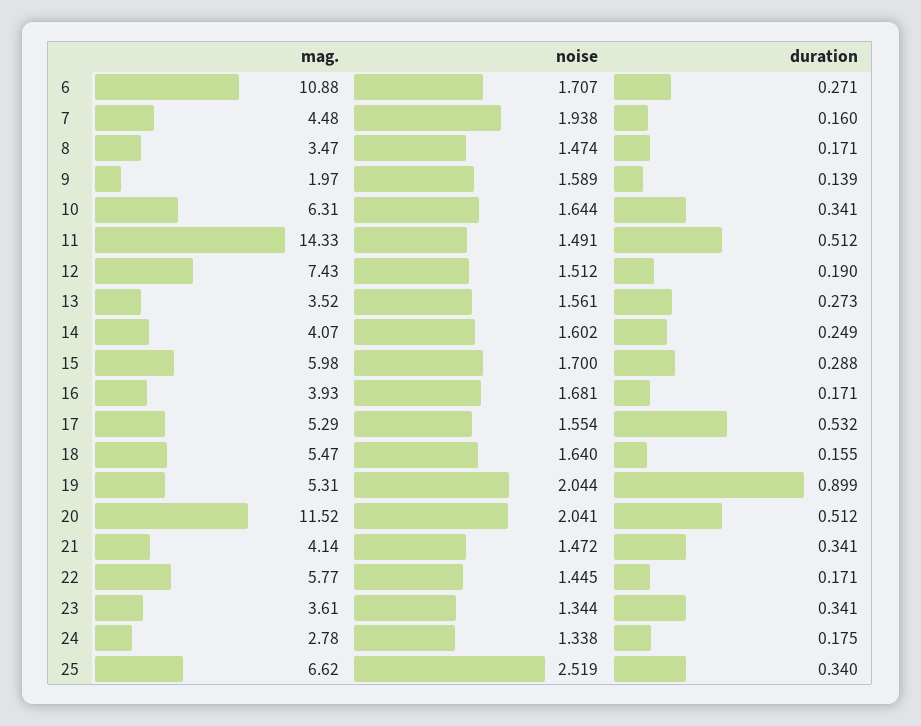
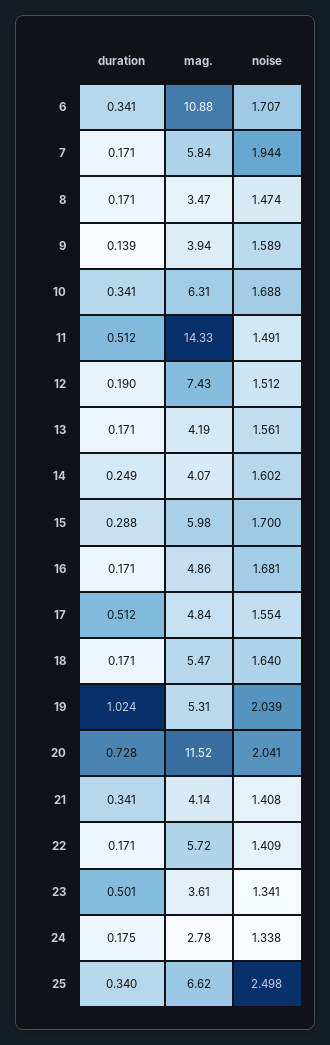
  {
    "mag.": {
      "6": 10.88,
-     "7": 4.48,
+     "7": 5.84,
      "8": 3.47,
-     "9": 1.97,
+     "9": 3.94,
      "10": 6.31,
      "11": 14.33,
      "12": 7.43,
-     "13": 3.52,
+     "13": 4.19,
      "14": 4.07,
      "15": 5.98,
-     "16": 3.93,
+     "16": 4.86,
-     "17": 5.29,
+     "17": 4.84,
      "18": 5.47,
      "19": 5.31,
      "20": 11.52,
      "21": 4.14,
-     "22": 5.77,
+     "22": 5.72,
      "23": 3.61,
      "24": 2.78,
      "25": 6.62
    },
    "noise": {
      "6": 1.707,
-     "7": 1.938,
+     "7": 1.944,
      "8": 1.474,
      "9": 1.589,
-     "10": 1.644,
+     "10": 1.688,
      "11": 1.491,
      "12": 1.512,
      "13": 1.561,
      "14": 1.602,
      "15": 1.7,
      "16": 1.681,
      "17": 1.554,
      "18": 1.64,
-     "19": 2.044,
+     "19": 2.039,
      "20": 2.041,
-     "21": 1.472,
+     "21": 1.408,
-     "22": 1.445,
+     "22": 1.409,
-     "23": 1.344,
+     "23": 1.341,
      "24": 1.338,
-     "25": 2.519
+     "25": 2.498
    },
    "duration": {
-     "6": 0.271,
+     "6": 0.341,
-     "7": 0.16,
+     "7": 0.171,
      "8": 0.171,
      "9": 0.139,
      "10": 0.341,
      "11": 0.512,
      "12": 0.19,
-     "13": 0.273,
+     "13": 0.171,
      "14": 0.249,
      "15": 0.288,
      "16": 0.171,
-     "17": 0.532,
+     "17": 0.512,
-     "18": 0.155,
+     "18": 0.171,
-     "19": 0.899,
+     "19": 1.024,
-     "20": 0.512,
+     "20": 0.728,
      "21": 0.341,
      "22": 0.171,
-     "23": 0.341,
+     "23": 0.501,
      "24": 0.175,
      "25": 0.34
    }
  }

